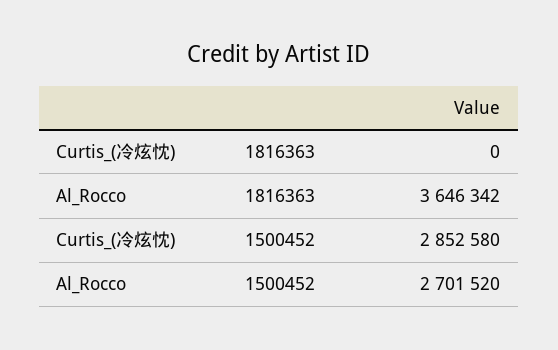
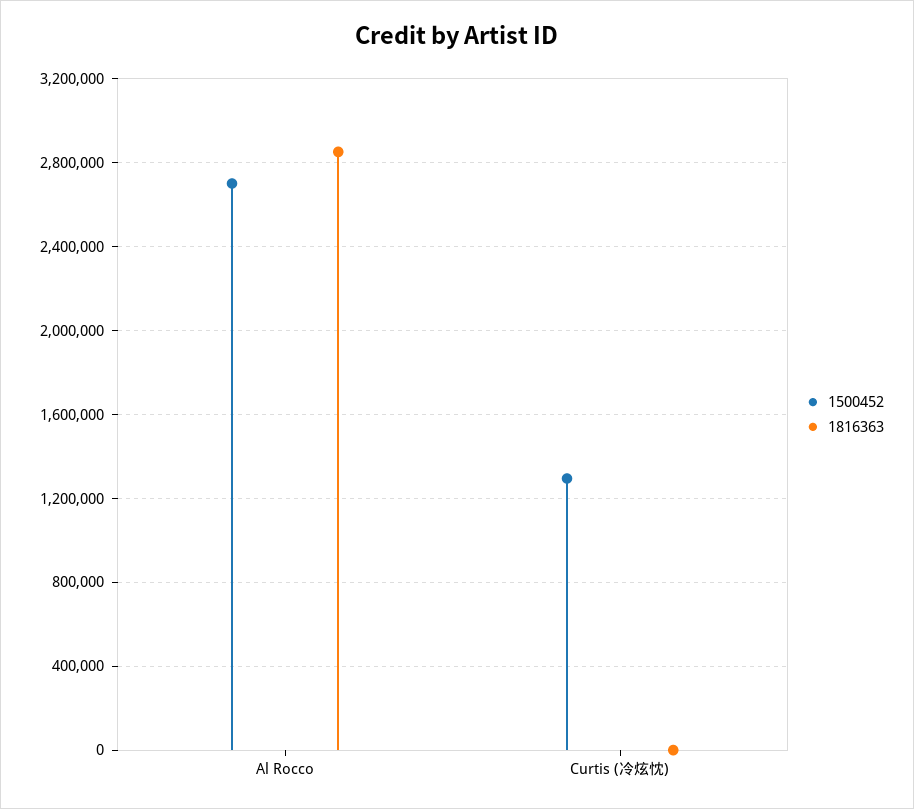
  {
    "1816363": {
      "Curtis_(冷炫忱)": 0,
-     "Al_Rocco": 3646342
+     "Al_Rocco": 2850000
    },
    "1500452": {
-     "Curtis_(冷炫忱)": 2852580,
+     "Curtis_(冷炫忱)": 1300000,
      "Al_Rocco": 2701520
    }
  }

